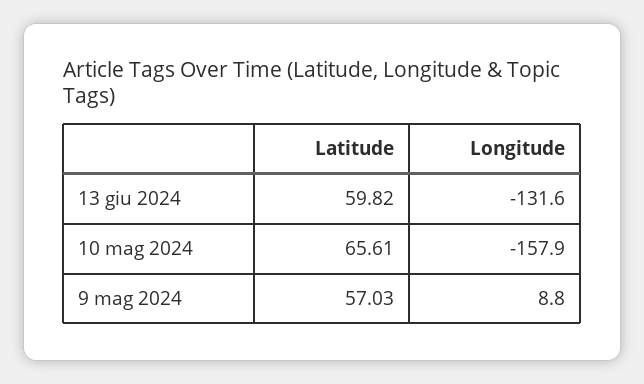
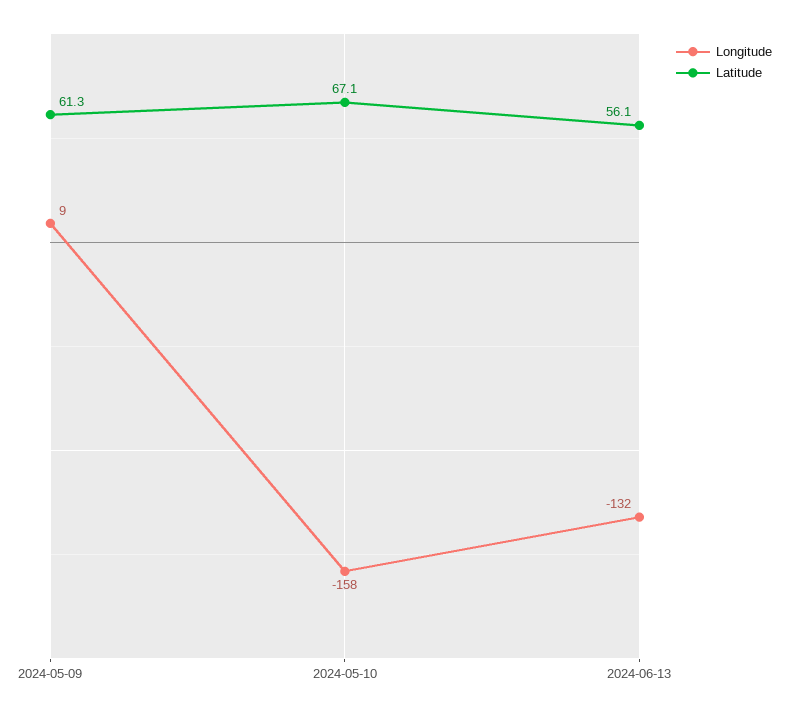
  {
    "Latitude": {
-     "13 giu 2024": 59.82,
+     "13 giu 2024": 56.1,
-     "10 mag 2024": 65.61,
+     "10 mag 2024": 67.1,
-     "9 mag 2024": 57.03
+     "9 mag 2024": 61.3
    },
    "Longitude": {
      "13 giu 2024": -131.6,
      "10 mag 2024": -157.9,
      "9 mag 2024": 8.8
    }
  }

